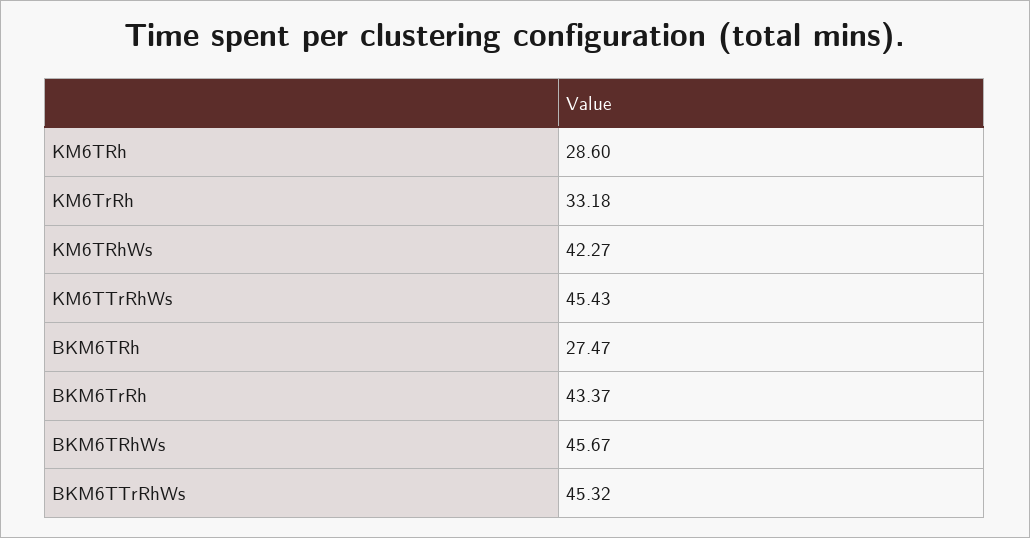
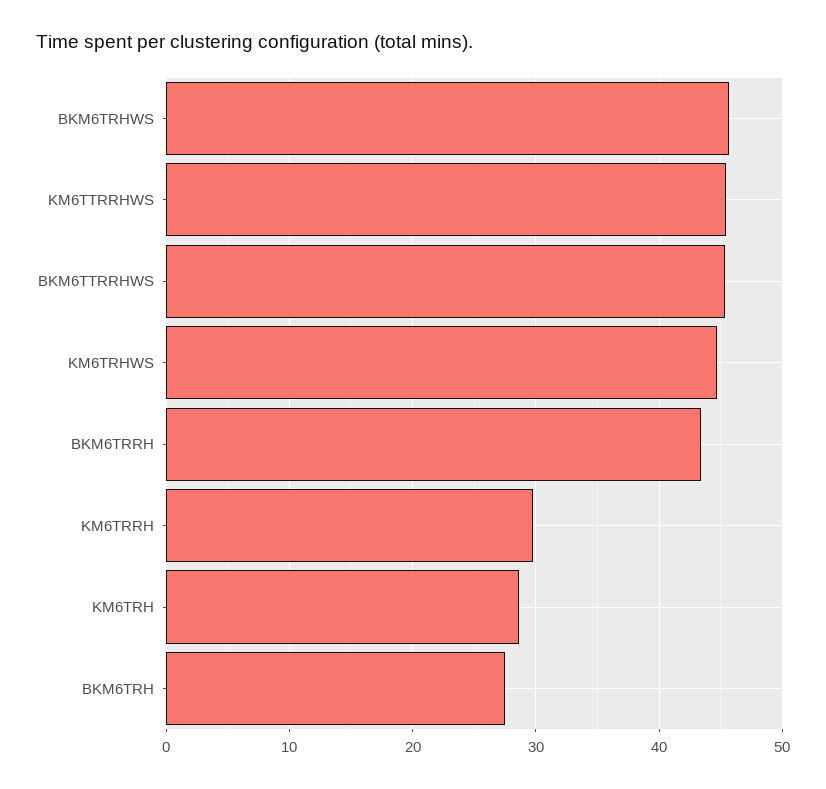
  {
    "KM6TRh": 28.6,
-   "KM6TrRh": 33.18,
+   "KM6TrRh": 30,
-   "KM6TRhWs": 42.27,
+   "KM6TRhWs": 45,
    "KM6TTrRhWs": 45.43,
    "BKM6TRh": 27.47,
    "BKM6TrRh": 43.37,
    "BKM6TRhWs": 45.67,
    "BKM6TTrRhWs": 45.32
  }

